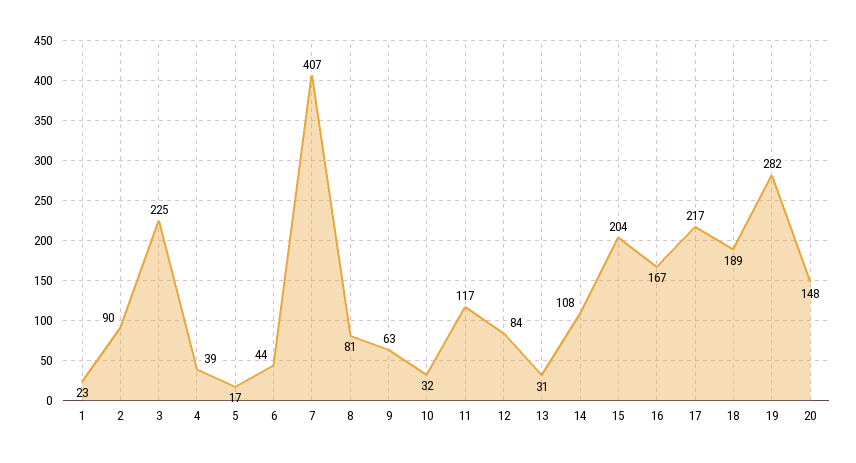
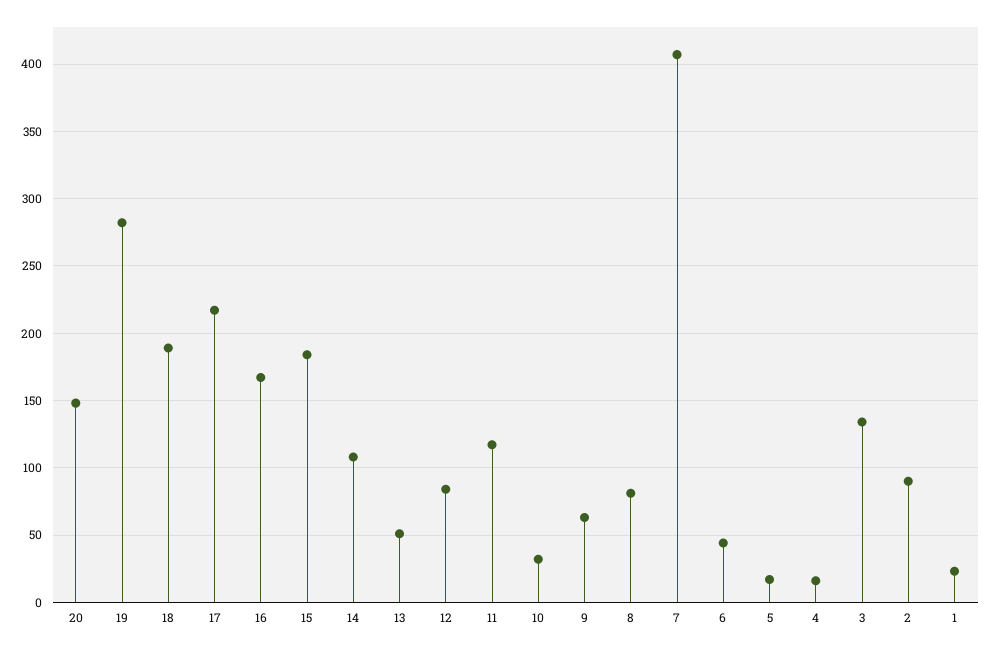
  {
    "1": 23,
    "2": 90,
-   "3": 225,
+   "3": 135,
-   "4": 39,
+   "4": 15,
    "5": 17,
    "6": 44,
    "7": 407,
    "8": 81,
    "9": 63,
    "10": 32,
    "11": 117,
    "12": 84,
-   "13": 31,
+   "13": 50,
    "14": 108,
-   "15": 204,
+   "15": 185,
    "16": 167,
    "17": 217,
    "18": 189,
    "19": 282,
    "20": 148
  }

